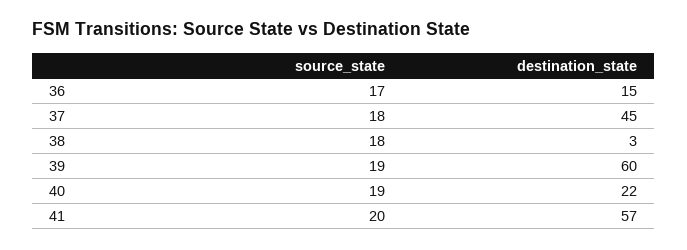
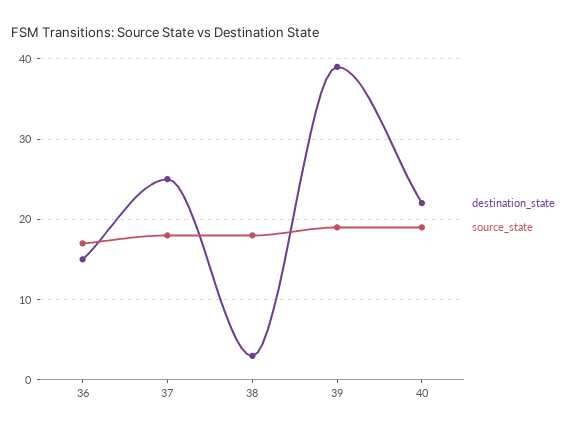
  {
    "source_state": {
      "36": 17,
      "37": 18,
      "38": 18,
      "39": 19,
-     "40": 19,
+     "40": 19
-     "41": 20
    },
    "destination_state": {
      "36": 15,
-     "37": 45,
+     "37": 25,
      "38": 3,
-     "39": 60,
+     "39": 39,
-     "40": 22,
+     "40": 22
-     "41": 57
    }
  }

